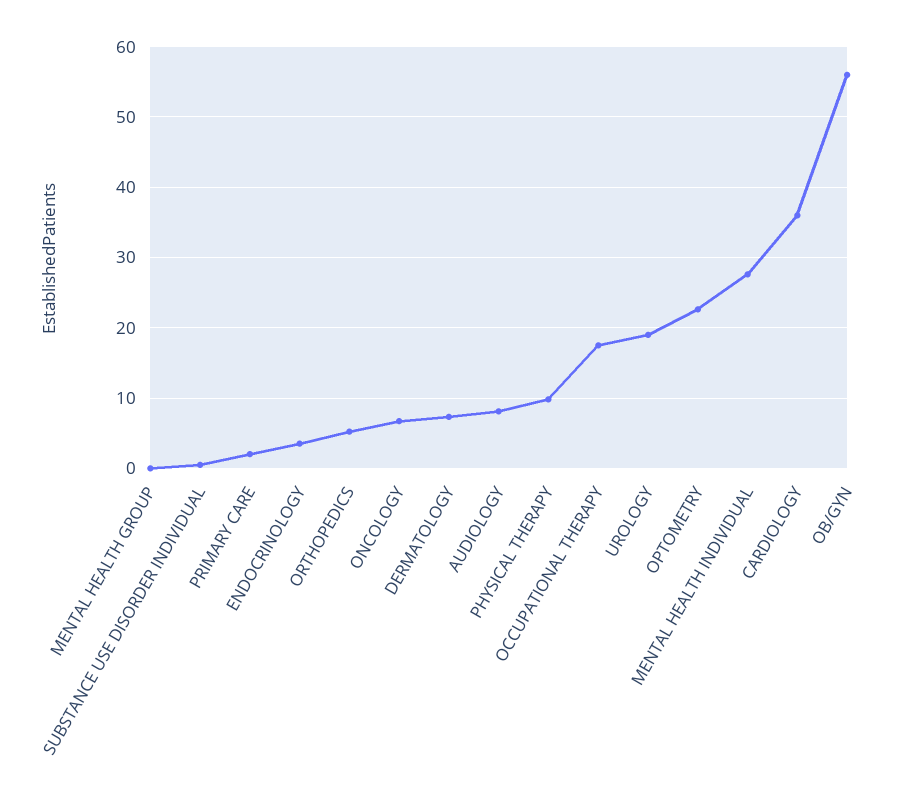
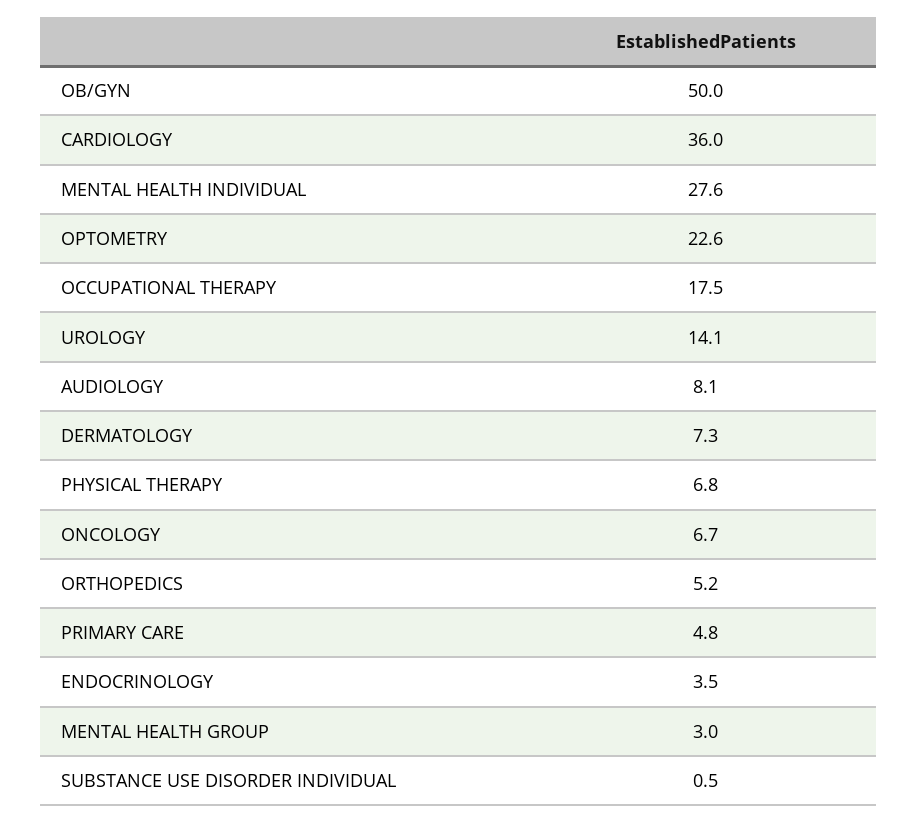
  {
-   "MENTAL HEALTH GROUP": 0,
+   "MENTAL HEALTH GROUP": 3,
    "SUBSTANCE USE DISORDER INDIVIDUAL": 0.5,
-   "PRIMARY CARE": 2,
+   "PRIMARY CARE": 4.8,
    "ENDOCRINOLOGY": 3.5,
    "ORTHOPEDICS": 5.2,
    "ONCOLOGY": 6.7,
    "DERMATOLOGY": 7.3,
    "AUDIOLOGY": 8.1,
-   "PHYSICAL THERAPY": 10,
+   "PHYSICAL THERAPY": 6.8,
    "OCCUPATIONAL THERAPY": 17.5,
-   "UROLOGY": 19,
+   "UROLOGY": 14.1,
    "OPTOMETRY": 22.6,
    "MENTAL HEALTH INDIVIDUAL": 27.6,
    "CARDIOLOGY": 36,
-   "OB/GYN": 56
+   "OB/GYN": 50
  }

